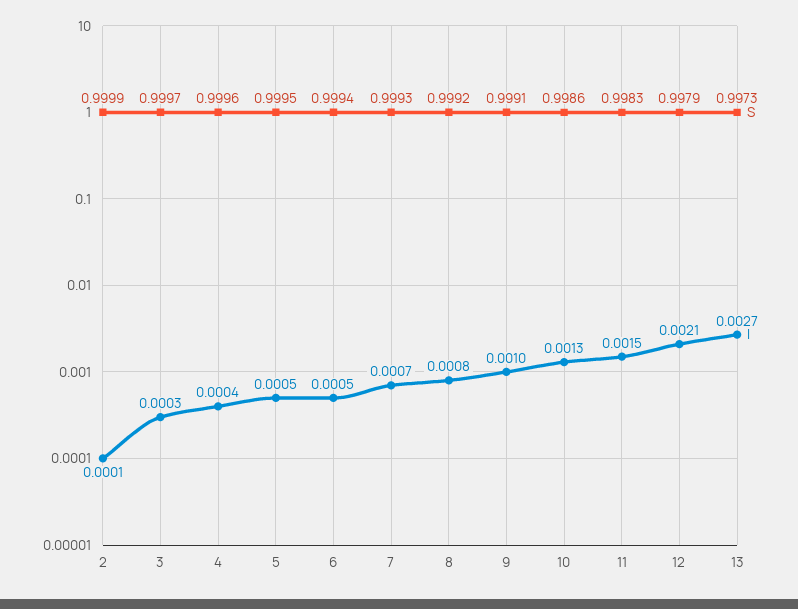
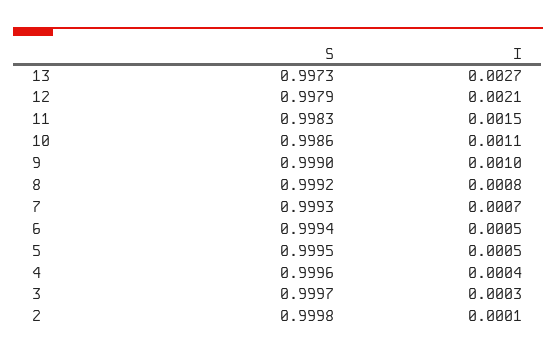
  {
    "S": {
-     "2": 0.9999,
+     "2": 0.9998,
      "3": 0.9997,
      "4": 0.9996,
      "5": 0.9995,
      "6": 0.9994,
      "7": 0.9993,
      "8": 0.9992,
-     "9": 0.9991,
+     "9": 0.999,
      "10": 0.9986,
      "11": 0.9983,
      "12": 0.9979,
      "13": 0.9973
    },
    "I": {
      "2": 0.0001,
      "3": 0.0003,
      "4": 0.0004,
      "5": 0.0005,
      "6": 0.0005,
      "7": 0.0007,
      "8": 0.0008,
      "9": 0.001,
-     "10": 0.0013,
+     "10": 0.0011,
      "11": 0.0015,
      "12": 0.0021,
      "13": 0.0027
    }
  }

